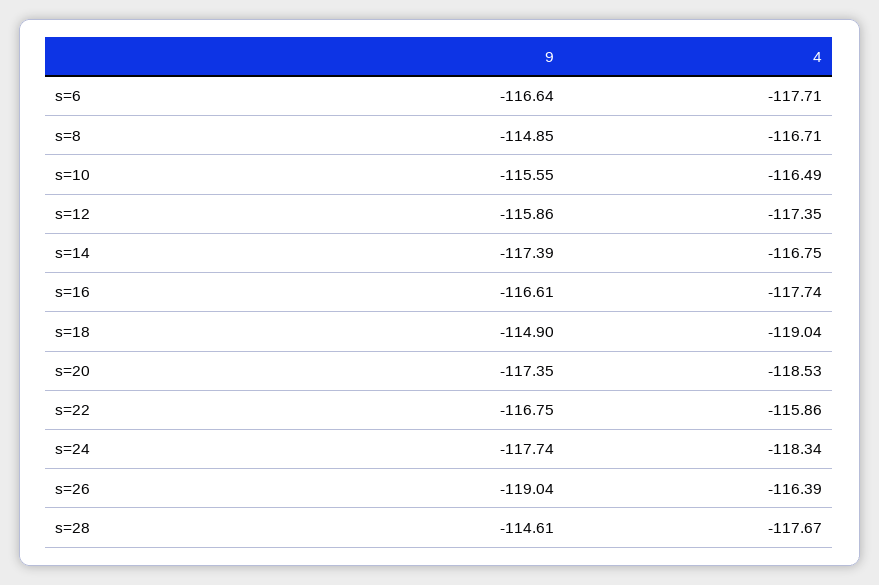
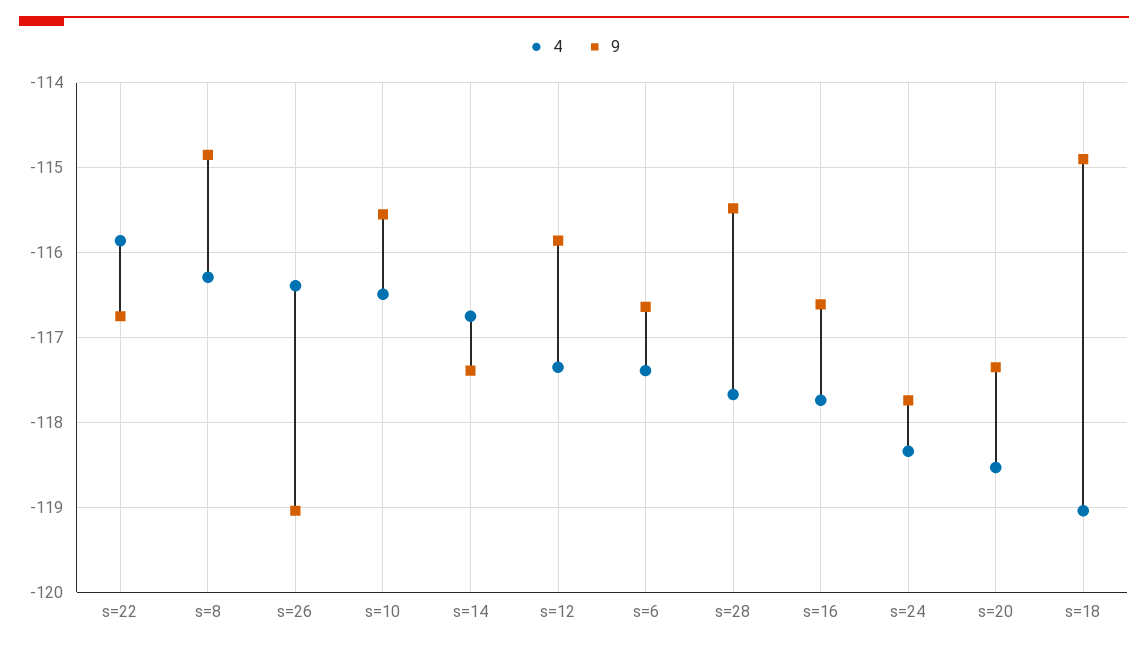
  {
    "9": {
      "s=6": -116.64,
      "s=8": -114.85,
      "s=10": -115.55,
      "s=12": -115.86,
      "s=14": -117.39,
      "s=16": -116.61,
      "s=18": -114.9,
      "s=20": -117.35,
      "s=22": -116.75,
      "s=24": -117.74,
      "s=26": -119.04,
-     "s=28": -114.61
+     "s=28": -115.5
    },
    "4": {
-     "s=6": -117.71,
+     "s=6": -117.4,
-     "s=8": -116.71,
+     "s=8": -116.3,
      "s=10": -116.49,
      "s=12": -117.35,
      "s=14": -116.75,
      "s=16": -117.74,
      "s=18": -119.04,
      "s=20": -118.53,
      "s=22": -115.86,
      "s=24": -118.34,
      "s=26": -116.39,
      "s=28": -117.67
    }
  }

